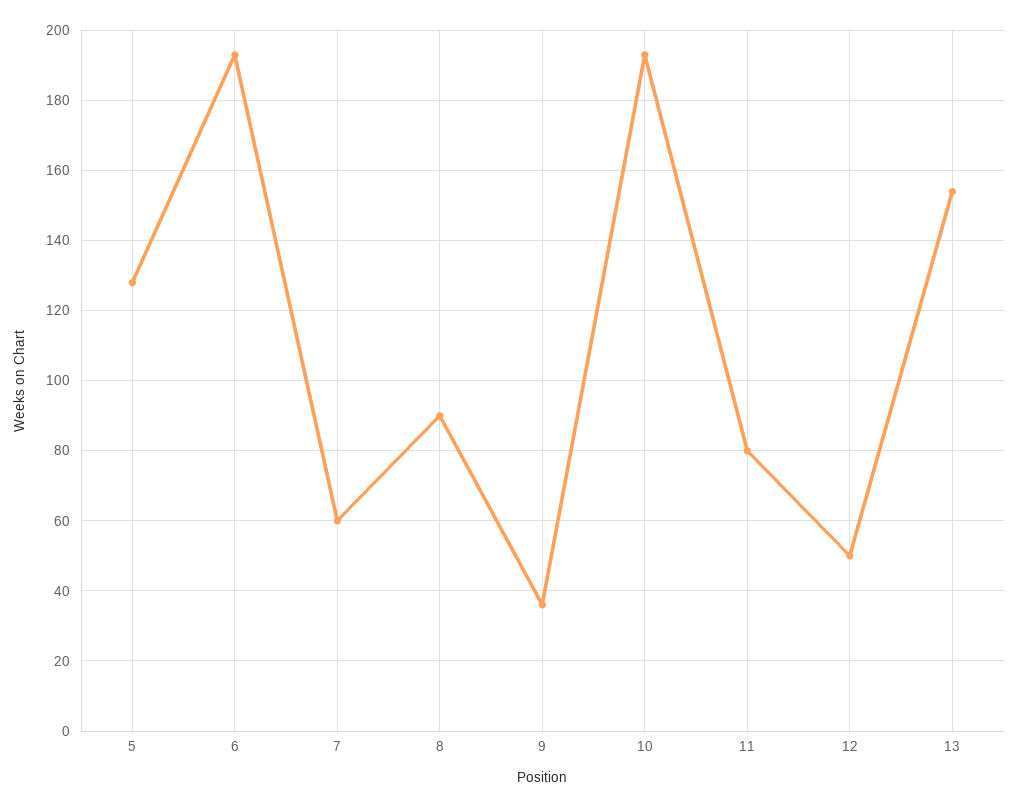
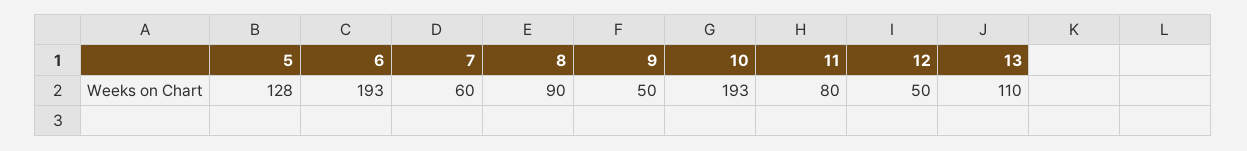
  {
    "5": 128,
    "6": 193,
    "7": 60,
    "8": 90,
-   "9": 35,
+   "9": 50,
    "10": 193,
    "11": 80,
    "12": 50,
-   "13": 155
+   "13": 110
  }

